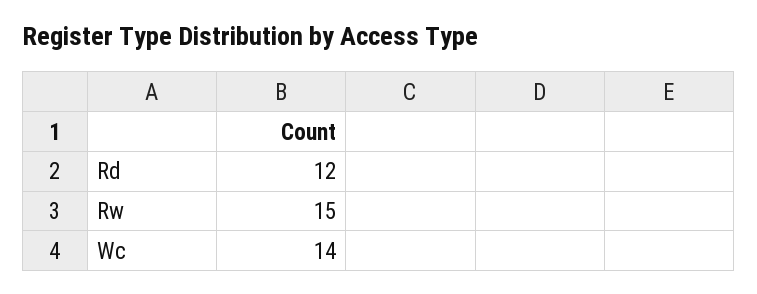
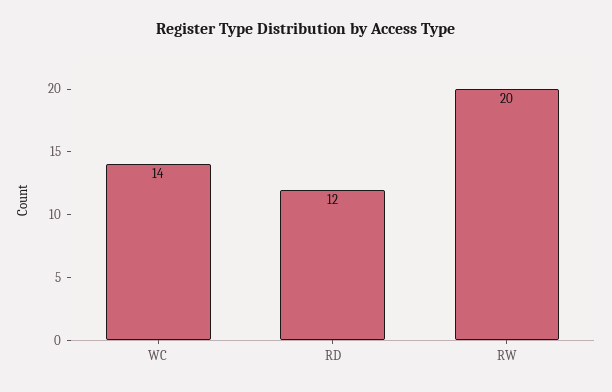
  {
    "Rd": 12,
-   "Rw": 15,
+   "Rw": 20,
    "Wc": 14
  }

